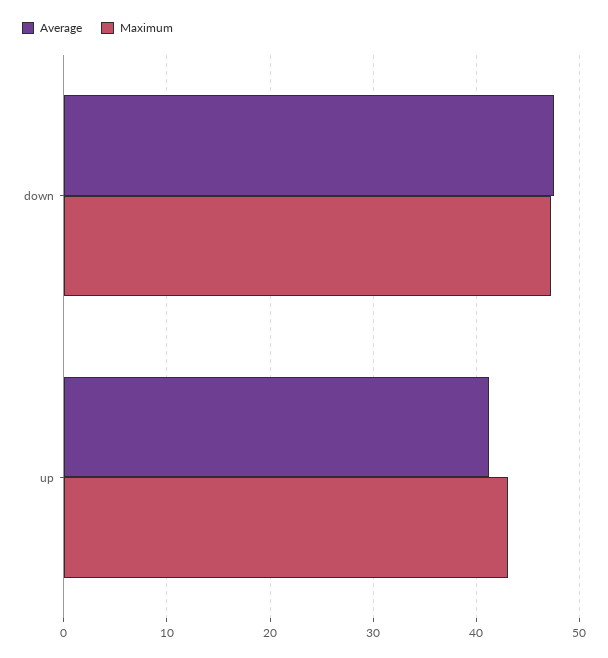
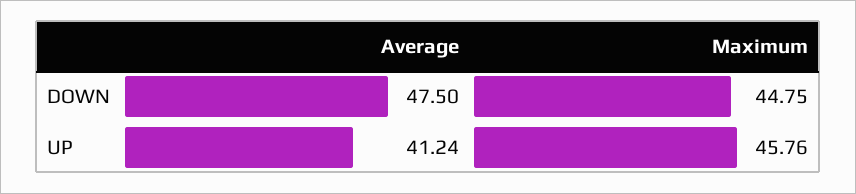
  {
    "Average": {
      "down": 47.5,
      "up": 41.24
    },
    "Maximum": {
-     "down": 47,
+     "down": 44.75,
-     "up": 43
+     "up": 45.76
    }
  }

